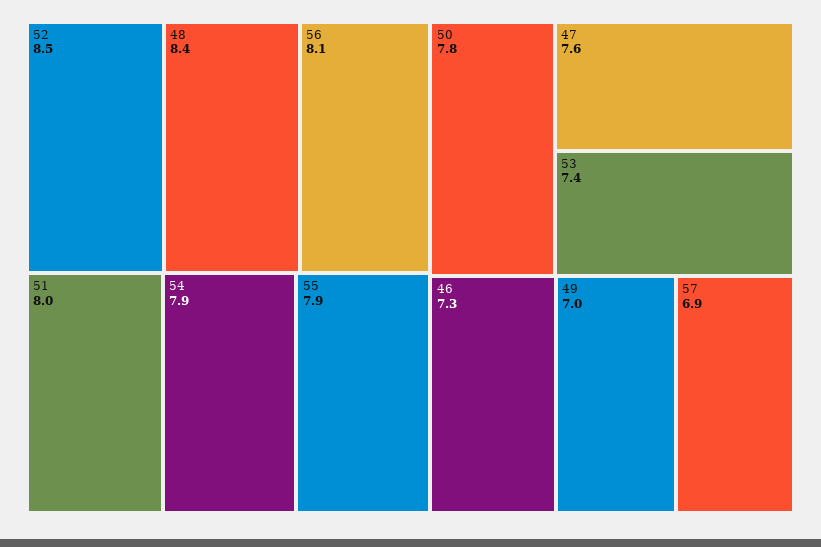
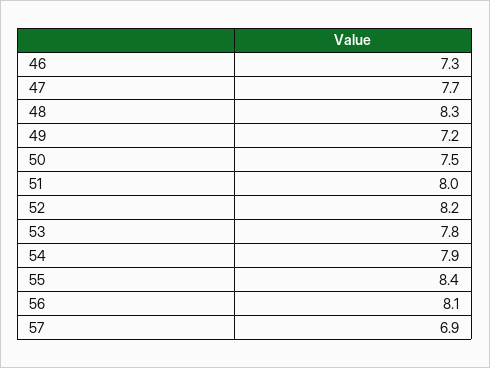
  {
-   "52": 8.5,
+   "52": 8.2,
-   "48": 8.4,
+   "48": 8.3,
    "56": 8.1,
    "51": 8,
    "54": 7.9,
-   "55": 7.9,
+   "55": 8.4,
-   "50": 7.8,
+   "50": 7.5,
-   "47": 7.6,
+   "47": 7.7,
-   "53": 7.4,
+   "53": 7.8,
    "46": 7.3,
-   "49": 7,
+   "49": 7.2,
    "57": 6.9
  }

